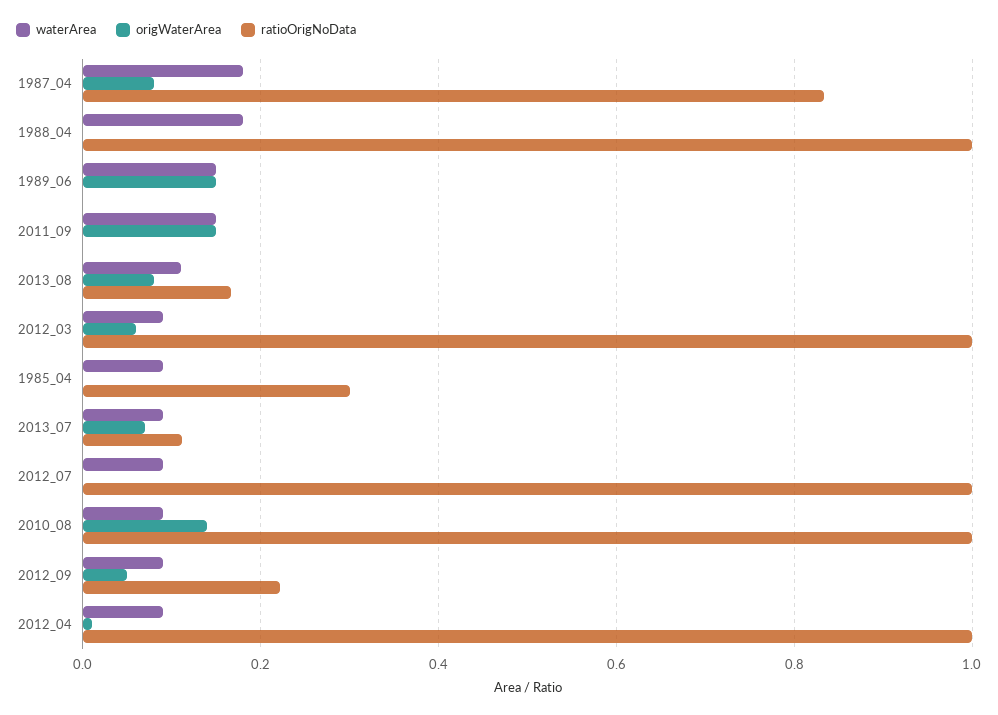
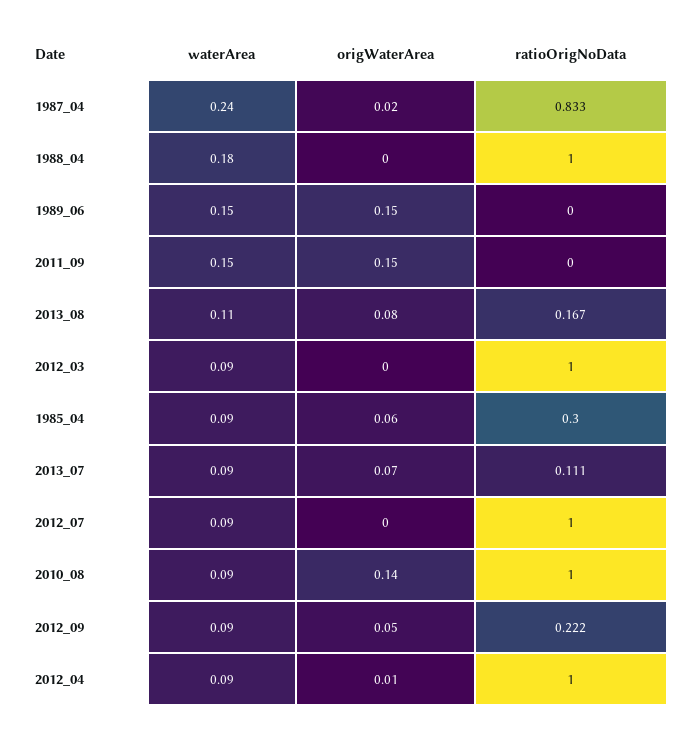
  {
    "waterArea": {
-     "1987_04": 0.18,
+     "1987_04": 0.24,
      "1988_04": 0.18,
      "1989_06": 0.15,
      "2011_09": 0.15,
      "2013_08": 0.11,
      "2012_03": 0.09,
      "1985_04": 0.09,
      "2013_07": 0.09,
      "2012_07": 0.09,
      "2010_08": 0.09,
      "2012_09": 0.09,
      "2012_04": 0.09
    },
    "origWaterArea": {
-     "1987_04": 0.08,
+     "1987_04": 0.02,
      "1988_04": 0,
      "1989_06": 0.15,
      "2011_09": 0.15,
      "2013_08": 0.08,
-     "2012_03": 0.06,
+     "2012_03": 0,
-     "1985_04": 0,
+     "1985_04": 0.06,
      "2013_07": 0.07,
      "2012_07": 0,
      "2010_08": 0.14,
      "2012_09": 0.05,
      "2012_04": 0.01
    },
    "ratioOrigNoData": {
      "1987_04": 0.833,
      "1988_04": 1,
      "1989_06": 0,
      "2011_09": 0,
      "2013_08": 0.167,
      "2012_03": 1,
      "1985_04": 0.3,
      "2013_07": 0.111,
      "2012_07": 1,
      "2010_08": 1,
      "2012_09": 0.222,
      "2012_04": 1
    }
  }

